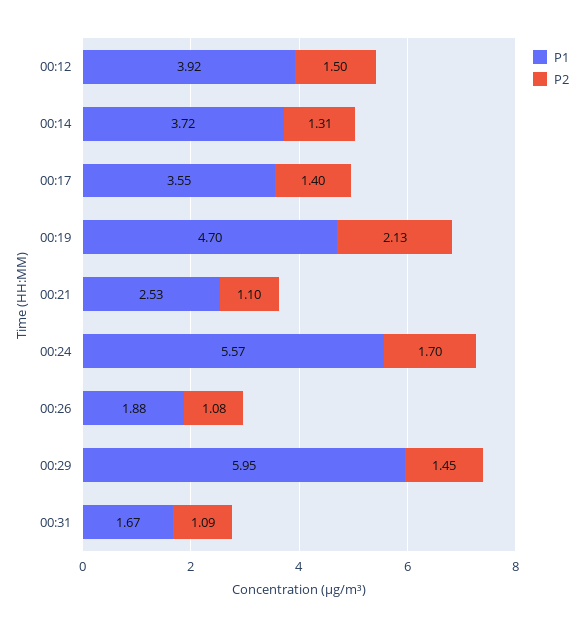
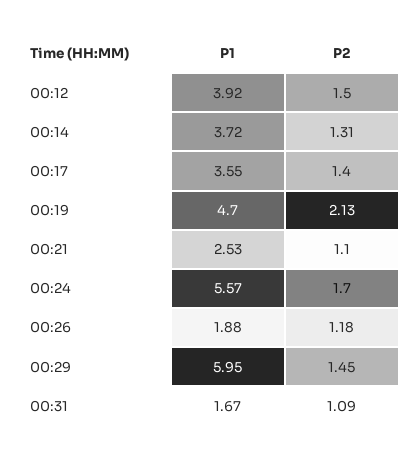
  {
    "P1": {
      "00:12": 3.92,
      "00:14": 3.72,
      "00:17": 3.55,
      "00:19": 4.7,
      "00:21": 2.53,
      "00:24": 5.57,
      "00:26": 1.88,
      "00:29": 5.95,
      "00:31": 1.67
    },
    "P2": {
      "00:12": 1.5,
      "00:14": 1.31,
      "00:17": 1.4,
      "00:19": 2.13,
      "00:21": 1.1,
      "00:24": 1.7,
-     "00:26": 1.08,
+     "00:26": 1.18,
      "00:29": 1.45,
      "00:31": 1.09
    }
  }

